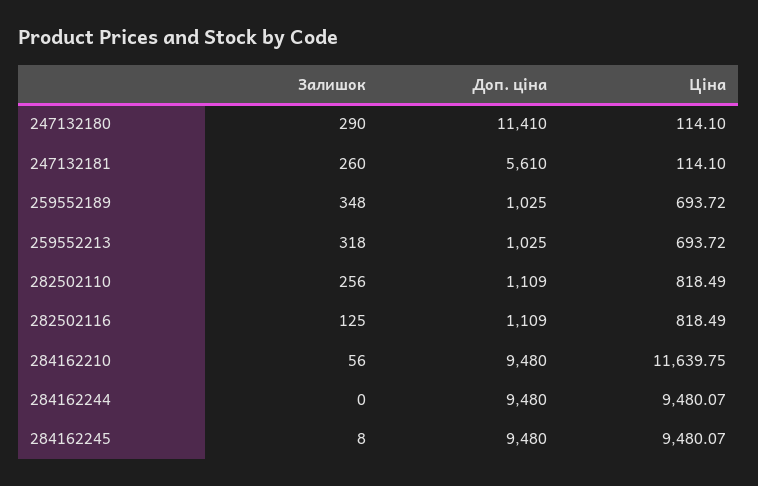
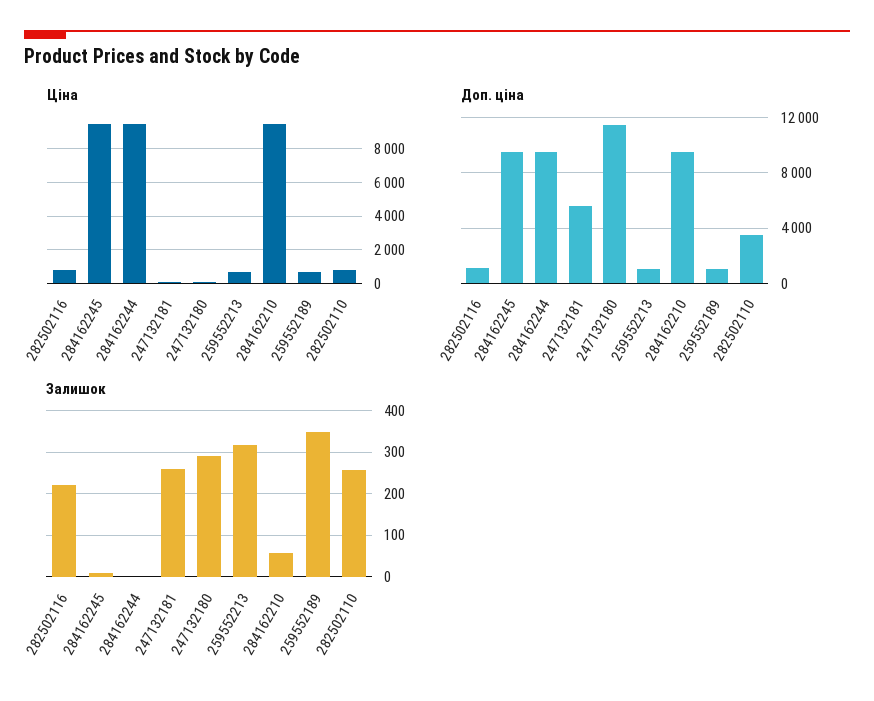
  {
    "Залишок": {
      "247132180": 290,
      "247132181": 260,
      "259552189": 348,
      "259552213": 318,
      "282502110": 256,
-     "282502116": 125,
+     "282502116": 220,
      "284162210": 56,
      "284162244": 0,
      "284162245": 8
    },
    "Доп. ціна": {
      "247132180": 11410,
      "247132181": 5610,
      "259552189": 1025,
      "259552213": 1025,
-     "282502110": 1109,
+     "282502110": 3500,
      "282502116": 1109,
      "284162210": 9480,
      "284162244": 9480,
      "284162245": 9480
    },
    "Ціна": {
      "247132180": 114.1,
      "247132181": 114.1,
      "259552189": 693.72,
      "259552213": 693.72,
      "282502110": 818.49,
      "282502116": 818.49,
-     "284162210": 11639.75,
+     "284162210": 9500,
      "284162244": 9480.07,
      "284162245": 9480.07
    }
  }

